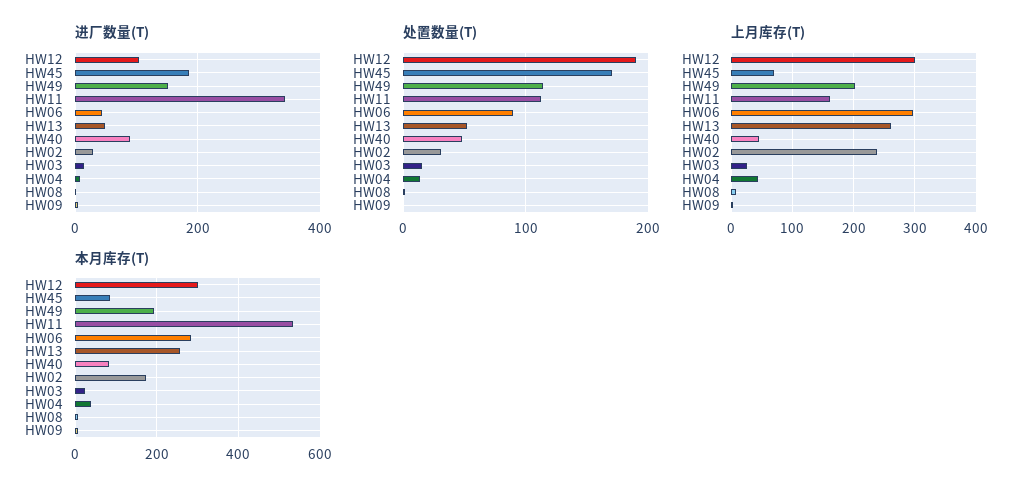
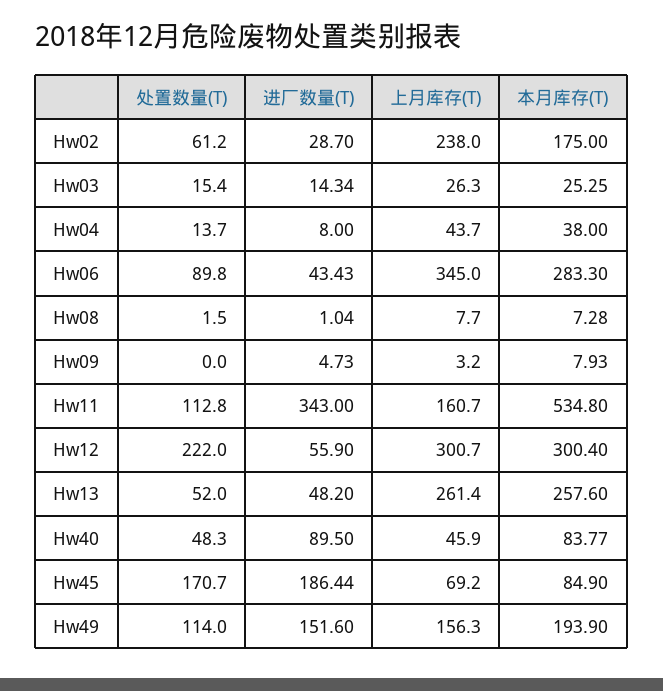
  {
    "进厂数量(T)": {
-     "HW12": 100,
+     "HW12": 55.9,
      "HW45": 186.44,
      "HW49": 151.6,
      "HW11": 343,
      "HW06": 43.43,
      "HW13": 48.2,
      "HW40": 89.5,
      "HW02": 28.7,
      "HW03": 14.34,
      "HW04": 8,
      "HW08": 1.04,
      "HW09": 4.73
    },
    "处置数量(T)": {
-     "HW12": 190,
+     "HW12": 222,
      "HW45": 170.7,
      "HW49": 114,
      "HW11": 112.8,
      "HW06": 89.8,
      "HW13": 52,
      "HW40": 48.3,
-     "HW02": 30,
+     "HW02": 61.2,
      "HW03": 15.4,
      "HW04": 13.7,
      "HW08": 1.5,
      "HW09": 0
    },
    "上月库存(T)": {
      "HW12": 300.7,
      "HW45": 69.2,
-     "HW49": 200,
+     "HW49": 156.3,
      "HW11": 160.7,
-     "HW06": 300,
+     "HW06": 345,
      "HW13": 261.4,
      "HW40": 45.9,
      "HW02": 238,
      "HW03": 26.3,
      "HW04": 43.7,
      "HW08": 7.7,
      "HW09": 3.2
    },
    "本月库存(T)": {
      "HW12": 300.4,
      "HW45": 84.9,
      "HW49": 193.9,
      "HW11": 534.8,
      "HW06": 283.3,
      "HW13": 257.6,
      "HW40": 83.77,
      "HW02": 175,
      "HW03": 25.25,
      "HW04": 38,
      "HW08": 7.28,
      "HW09": 7.93
    }
  }

